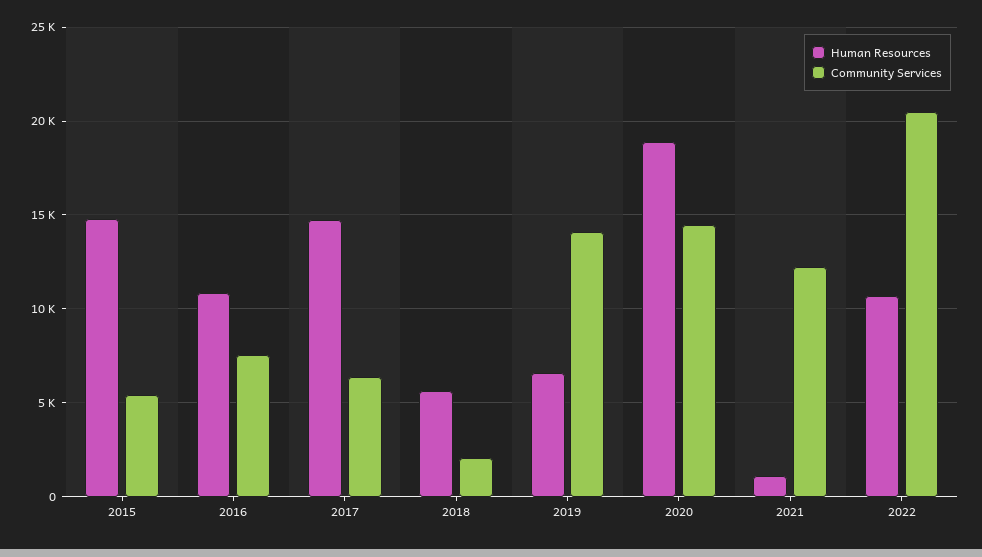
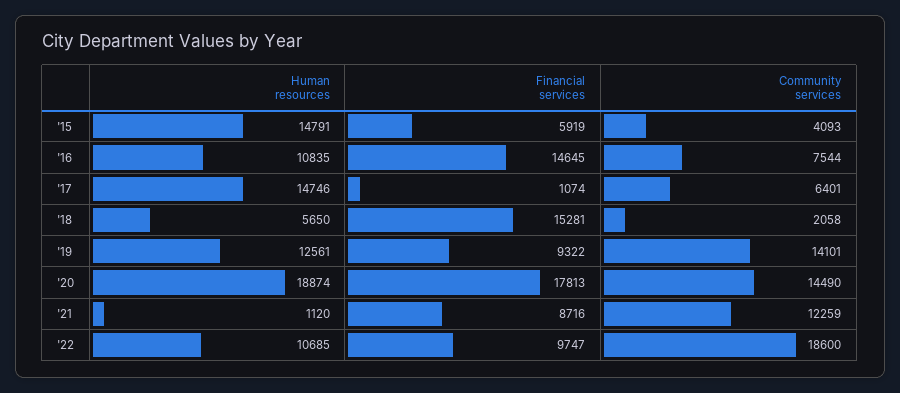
  {
    "Human Resources": {
      "2015": 14791,
      "2016": 10835,
      "2017": 14746,
      "2018": 5650,
-     "2019": 6500,
+     "2019": 12561,
      "2020": 18874,
      "2021": 1120,
      "2022": 10685
    },
    "Community Services": {
-     "2015": 5500,
+     "2015": 4093,
      "2016": 7544,
      "2017": 6401,
      "2018": 2058,
      "2019": 14101,
      "2020": 14490,
      "2021": 12259,
-     "2022": 20500
+     "2022": 18600
-   }
+   },
+   "Financial services": {
+     "2015": 5919,
+     "2016": 14645,
+     "2017": 1074,
+     "2018": 15281,
+     "2019": 9322,
+     "2020": 17813,
+     "2021": 8716,
+     "2022": 9747
+   }
  }

